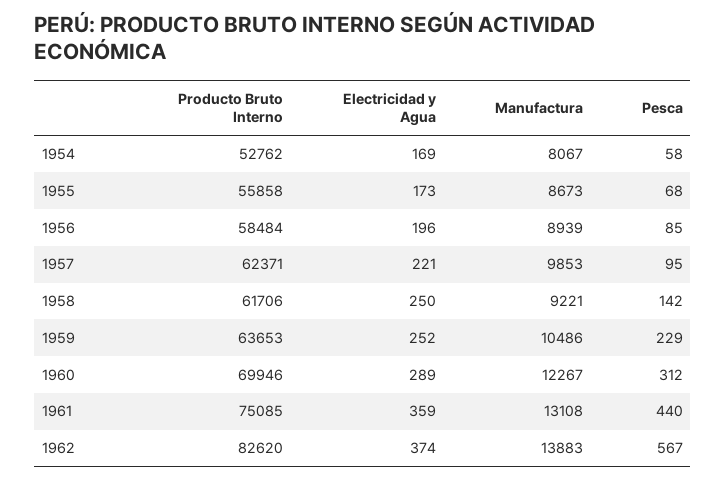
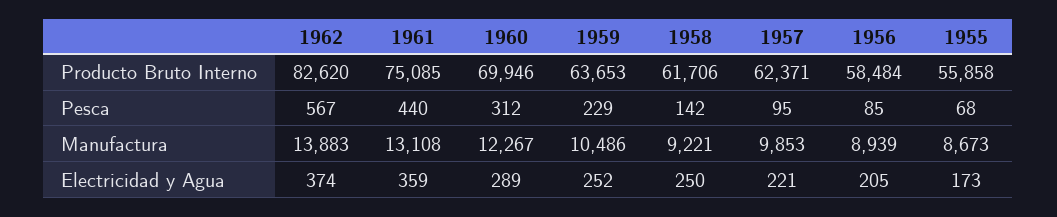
  {
    "Producto Bruto Interno": {
-     "1954": 52762,
      "1955": 55858,
      "1956": 58484,
      "1957": 62371,
      "1958": 61706,
      "1959": 63653,
      "1960": 69946,
      "1961": 75085,
      "1962": 82620
    },
    "Electricidad y Agua": {
-     "1954": 169,
      "1955": 173,
-     "1956": 196,
+     "1956": 205,
      "1957": 221,
      "1958": 250,
      "1959": 252,
      "1960": 289,
      "1961": 359,
      "1962": 374
    },
    "Manufactura": {
-     "1954": 8067,
      "1955": 8673,
      "1956": 8939,
      "1957": 9853,
      "1958": 9221,
      "1959": 10486,
      "1960": 12267,
      "1961": 13108,
      "1962": 13883
    },
    "Pesca": {
-     "1954": 58,
      "1955": 68,
      "1956": 85,
      "1957": 95,
      "1958": 142,
      "1959": 229,
      "1960": 312,
      "1961": 440,
      "1962": 567
    }
  }

